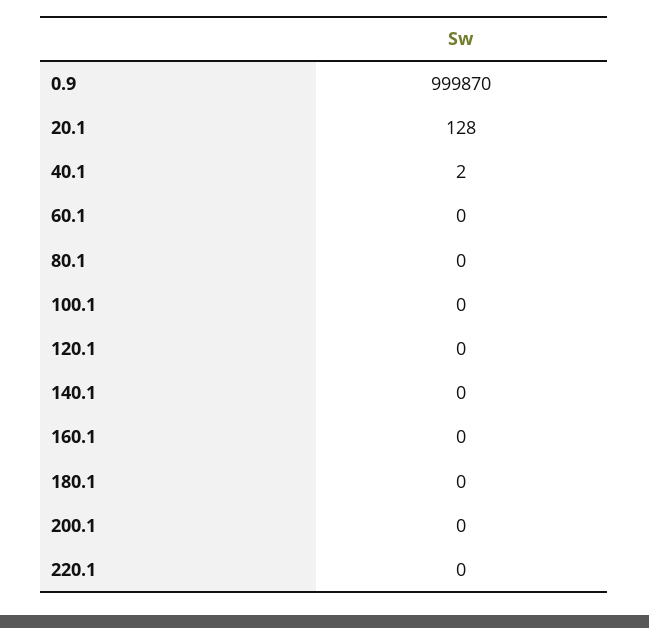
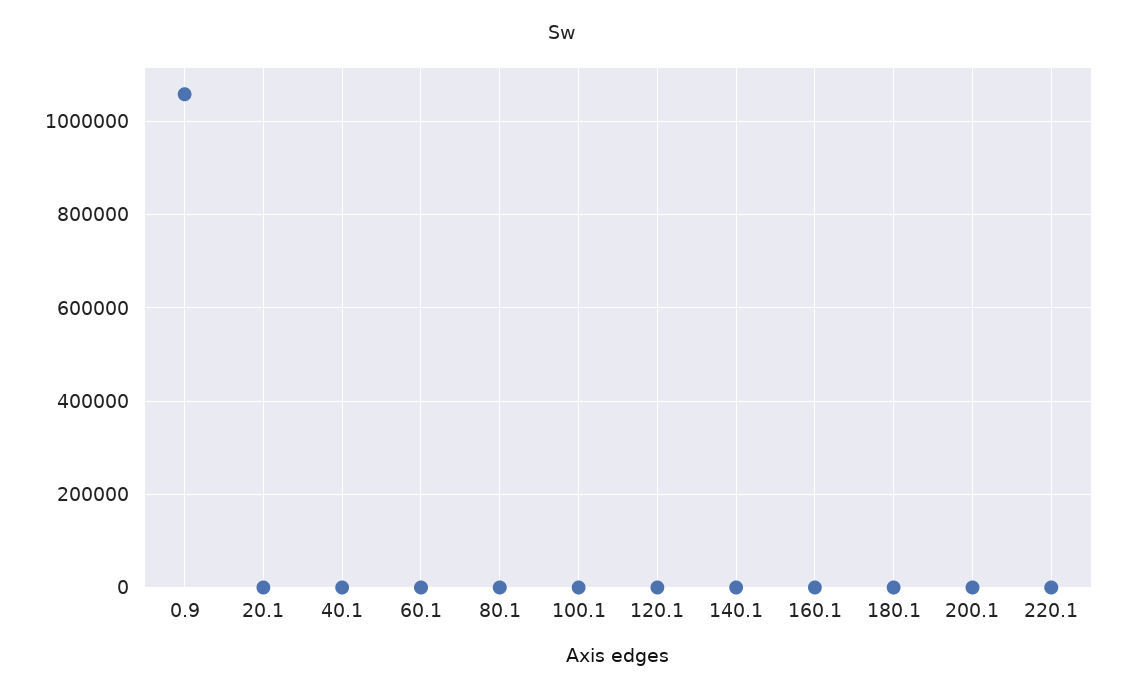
  {
-   "0.9": 999870,
+   "0.9": 1060000,
    "20.1": 128,
    "40.1": 2,
    "60.1": 0,
    "80.1": 0,
    "100.1": 0,
    "120.1": 0,
    "140.1": 0,
    "160.1": 0,
    "180.1": 0,
    "200.1": 0,
    "220.1": 0
  }

